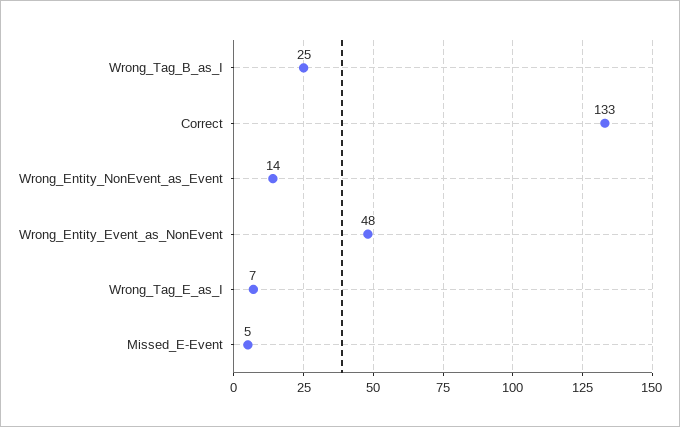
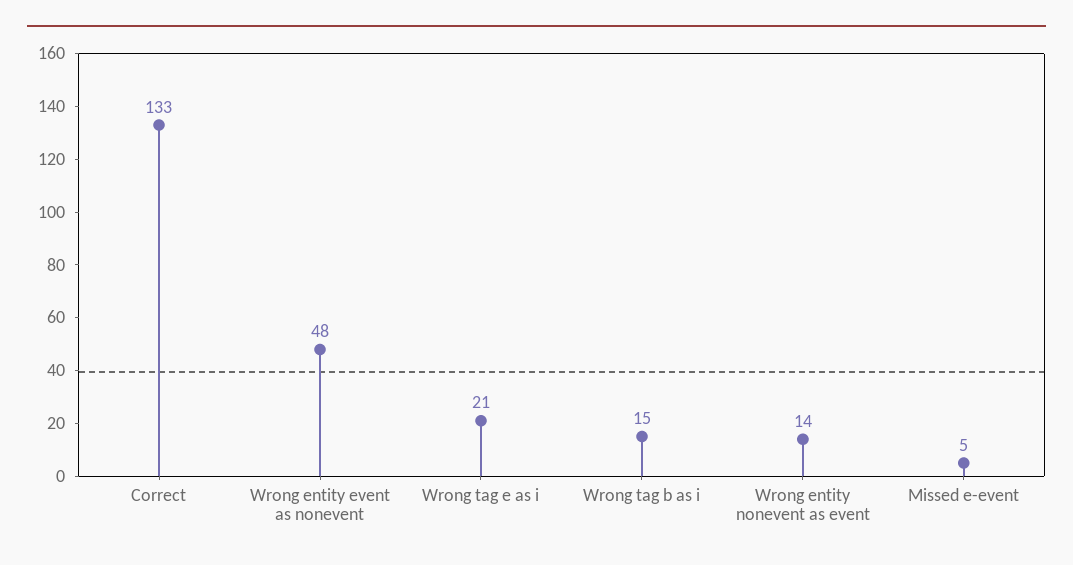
  {
-   "Wrong_Tag_B_as_I": 25,
+   "Wrong_Tag_B_as_I": 15,
    "Correct": 133,
    "Wrong_Entity_NonEvent_as_Event": 14,
    "Wrong_Entity_Event_as_NonEvent": 48,
-   "Wrong_Tag_E_as_I": 7,
+   "Wrong_Tag_E_as_I": 21,
    "Missed_E-Event": 5
  }

